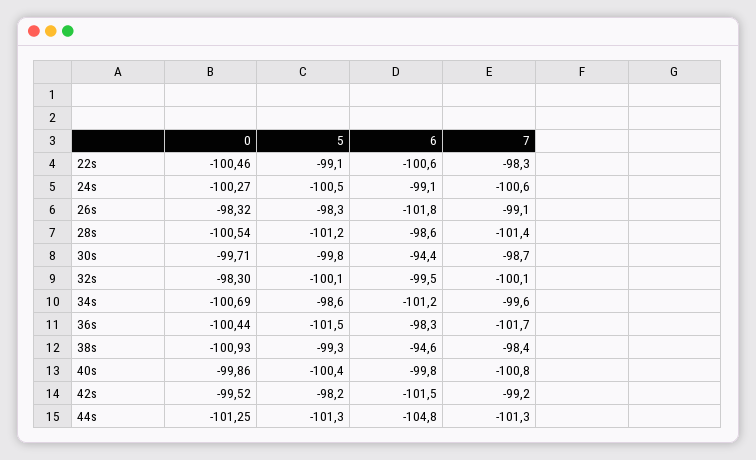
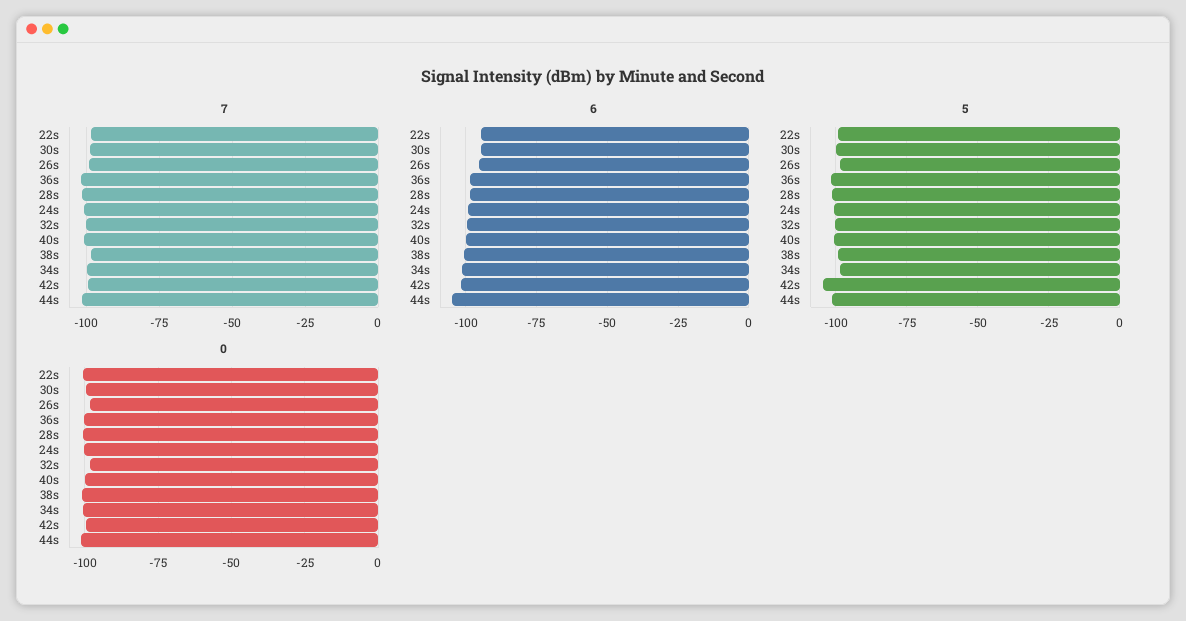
  {
    "0": {
      "22s": -100.46,
      "24s": -100.27,
      "26s": -98.32,
      "28s": -100.54,
      "30s": -99.71,
      "32s": -98.3,
      "34s": -100.69,
      "36s": -100.44,
      "38s": -100.93,
      "40s": -99.86,
      "42s": -99.52,
      "44s": -101.25
    },
    "5": {
      "22s": -99.1,
      "24s": -100.5,
      "26s": -98.3,
      "28s": -101.2,
      "30s": -99.8,
      "32s": -100.1,
      "34s": -98.6,
      "36s": -101.5,
      "38s": -99.3,
      "40s": -100.4,
-     "42s": -98.2,
+     "42s": -105,
      "44s": -101.3
    },
    "6": {
-     "22s": -100.6,
+     "22s": -95,
      "24s": -99.1,
-     "26s": -101.8,
+     "26s": -95,
      "28s": -98.6,
      "30s": -94.4,
      "32s": -99.5,
      "34s": -101.2,
      "36s": -98.3,
-     "38s": -94.6,
+     "38s": -100,
      "40s": -99.8,
      "42s": -101.5,
      "44s": -104.8
    },
    "7": {
      "22s": -98.3,
      "24s": -100.6,
      "26s": -99.1,
      "28s": -101.4,
      "30s": -98.7,
      "32s": -100.1,
      "34s": -99.6,
      "36s": -101.7,
      "38s": -98.4,
      "40s": -100.8,
      "42s": -99.2,
      "44s": -101.3
    }
  }

